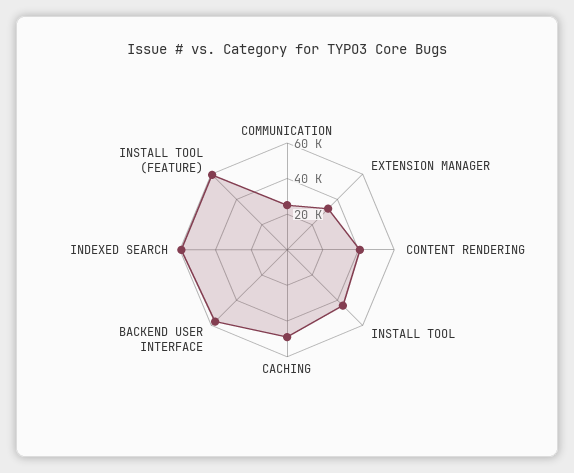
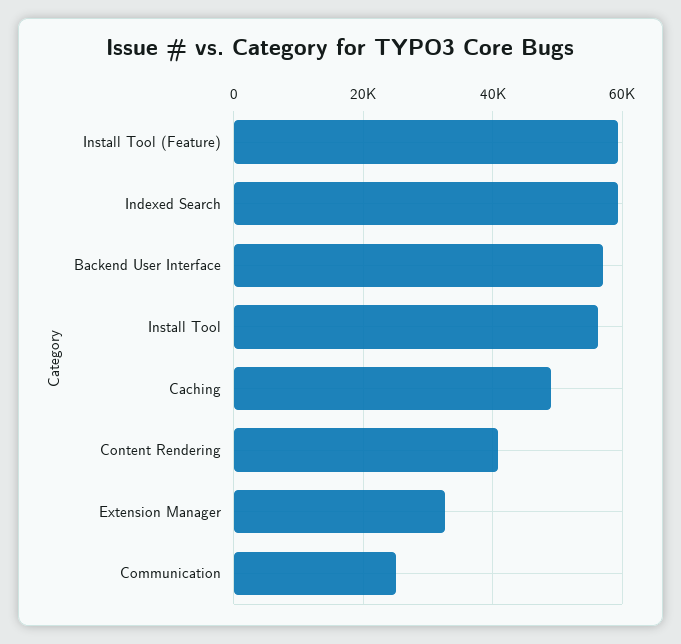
  {
    "COMMUNICATION": 26000,
    "EXTENSION MANAGER": 32000,
    "CONTENT RENDERING": 40000,
-   "INSTALL TOOL": 45000,
+   "INSTALL TOOL": 56000,
    "CACHING": 48000,
    "BACKEND USER INTERFACE": 56000,
    "INDEXED SEARCH": 60000,
    "INSTALL TOOL (FEATURE)": 60000
  }

